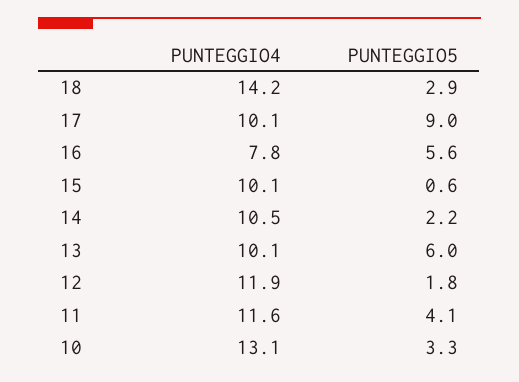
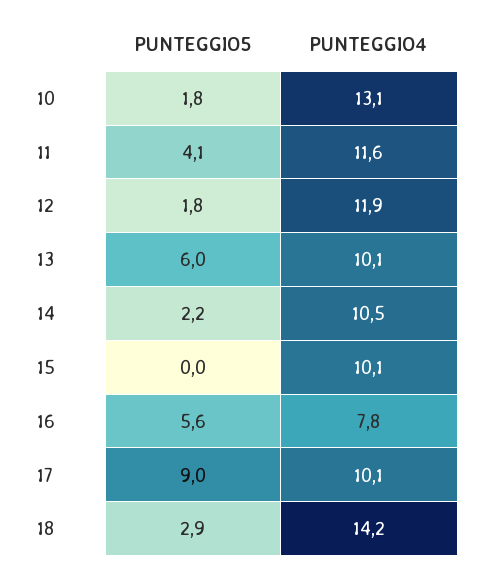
  {
    "PUNTEGGIO4": {
      "18": 14.2,
      "17": 10.1,
      "16": 7.8,
      "15": 10.1,
      "14": 10.5,
      "13": 10.1,
      "12": 11.9,
      "11": 11.6,
      "10": 13.1
    },
    "PUNTEGGIO5": {
      "18": 2.9,
      "17": 9,
      "16": 5.6,
-     "15": 0.6,
+     "15": 0,
      "14": 2.2,
      "13": 6,
      "12": 1.8,
      "11": 4.1,
-     "10": 3.3
+     "10": 1.8
    }
  }

